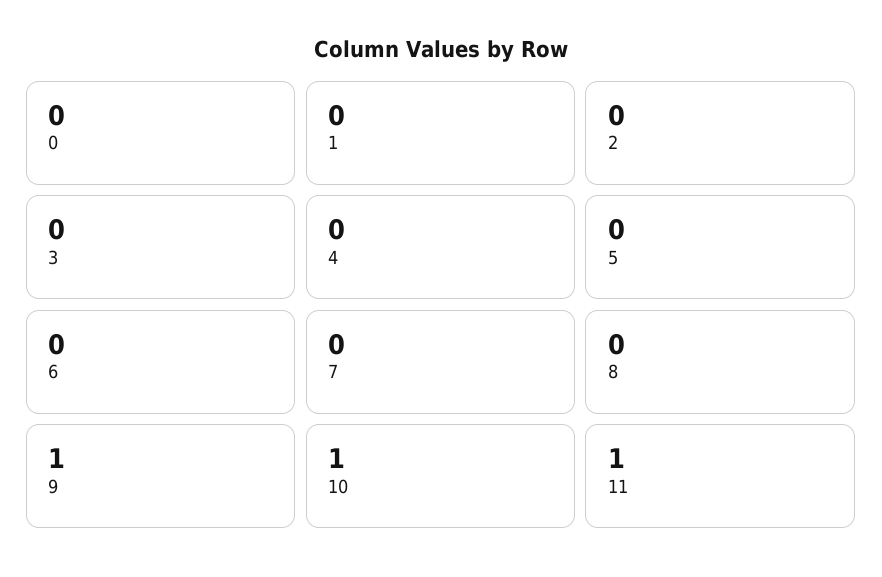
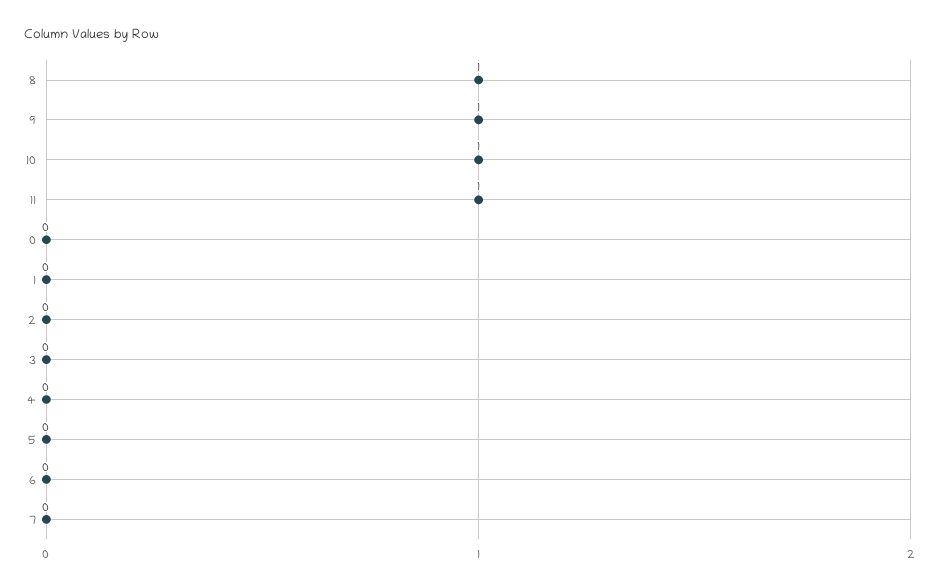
  {
    "0": 0,
    "1": 0,
    "2": 0,
    "3": 0,
    "4": 0,
    "5": 0,
    "6": 0,
    "7": 0,
-   "8": 0,
+   "8": 1,
    "9": 1,
    "10": 1,
    "11": 1
  }

